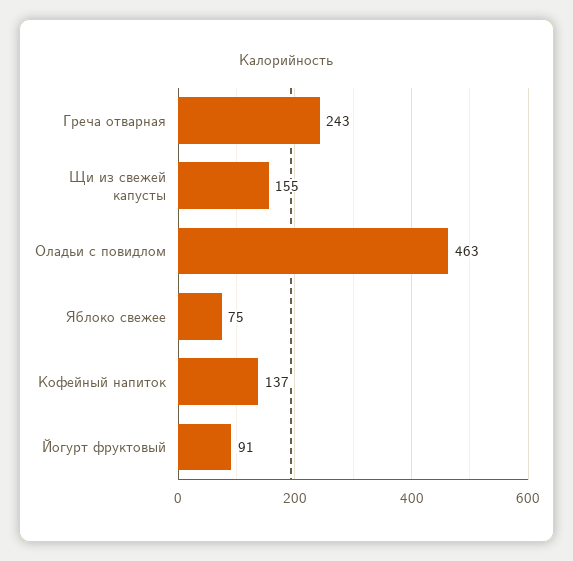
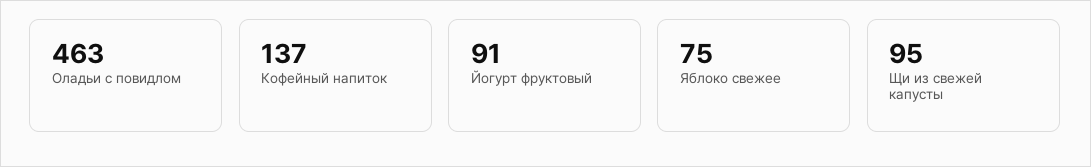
  {
-   "Греча отварная": 243,
-   "Щи из свежей капусты": 155,
+   "Щи из свежей капусты": 95,
    "Оладьи с повидлом": 463,
    "Яблоко свежее": 75,
    "Кофейный напиток": 137,
    "Йогурт фруктовый": 91
  }

